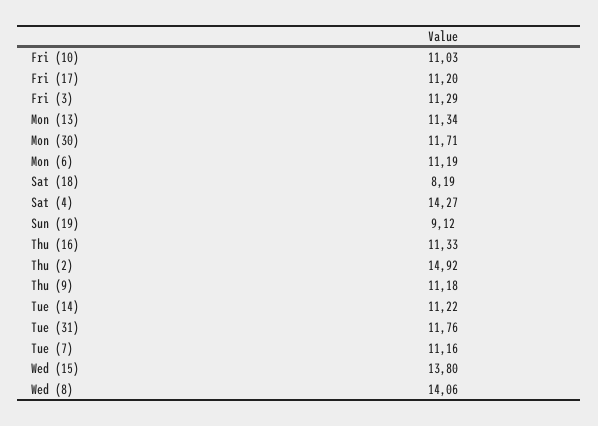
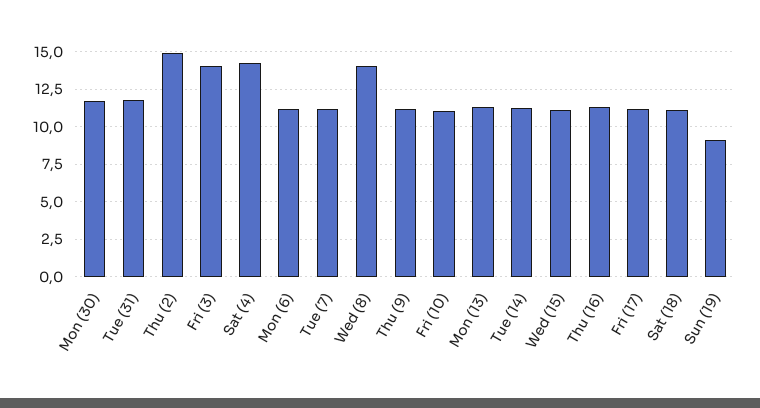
  {
    "Fri (10)": 11.03,
    "Fri (17)": 11.2,
-   "Fri (3)": 11.29,
+   "Fri (3)": 14,
    "Mon (13)": 11.34,
    "Mon (30)": 11.71,
    "Mon (6)": 11.19,
-   "Sat (18)": 8.19,
+   "Sat (18)": 11,
    "Sat (4)": 14.27,
    "Sun (19)": 9.12,
    "Thu (16)": 11.33,
    "Thu (2)": 14.92,
    "Thu (9)": 11.18,
    "Tue (14)": 11.22,
    "Tue (31)": 11.76,
    "Tue (7)": 11.16,
-   "Wed (15)": 13.8,
+   "Wed (15)": 11,
    "Wed (8)": 14.06
  }

